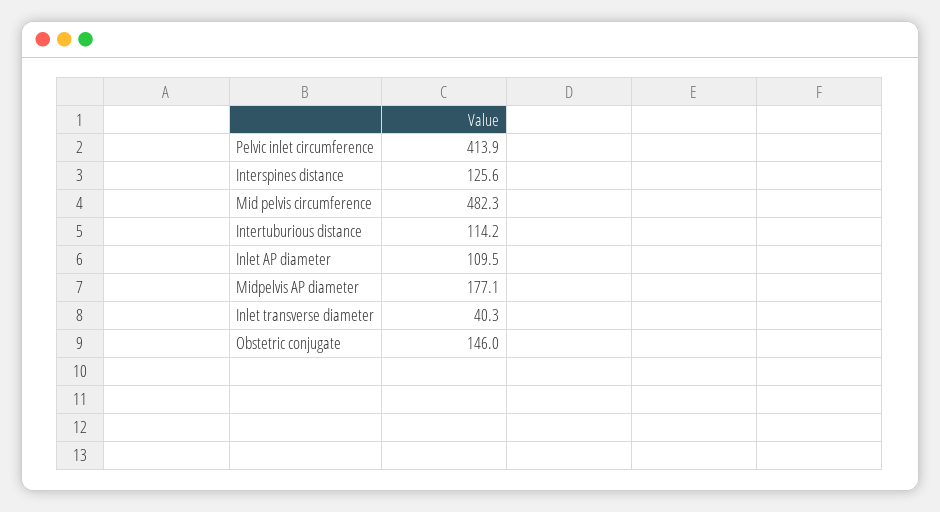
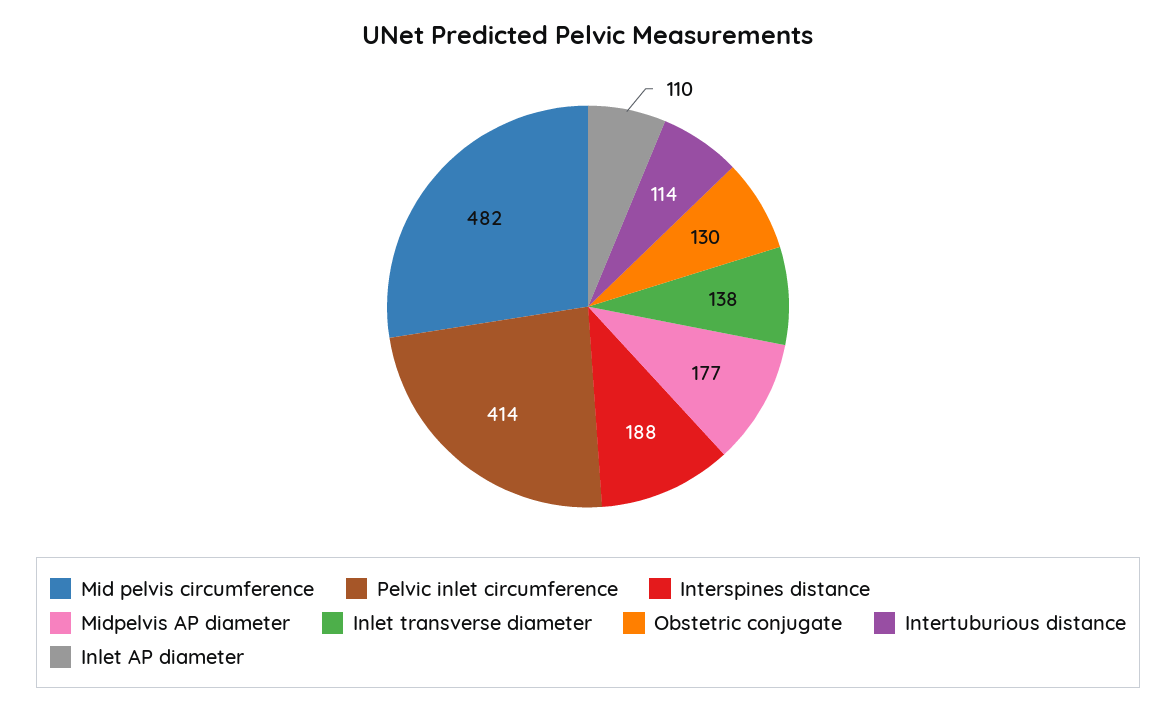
  {
    "Pelvic inlet circumference": 413.9,
-   "Interspines distance": 125.6,
+   "Interspines distance": 188,
    "Mid pelvis circumference": 482.3,
    "Intertuburious distance": 114.2,
    "Inlet AP diameter": 109.5,
    "Midpelvis AP diameter": 177.1,
-   "Inlet transverse diameter": 40.3,
+   "Inlet transverse diameter": 138,
-   "Obstetric conjugate": 146
+   "Obstetric conjugate": 130
  }

